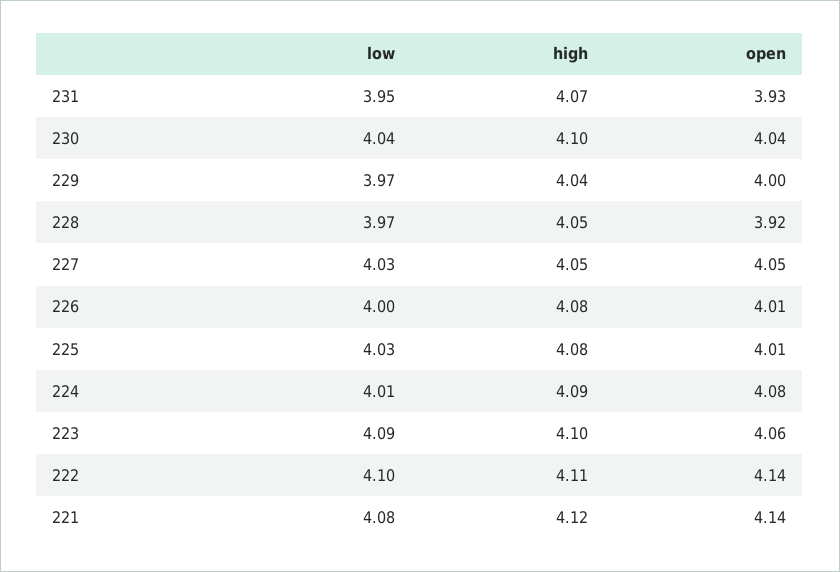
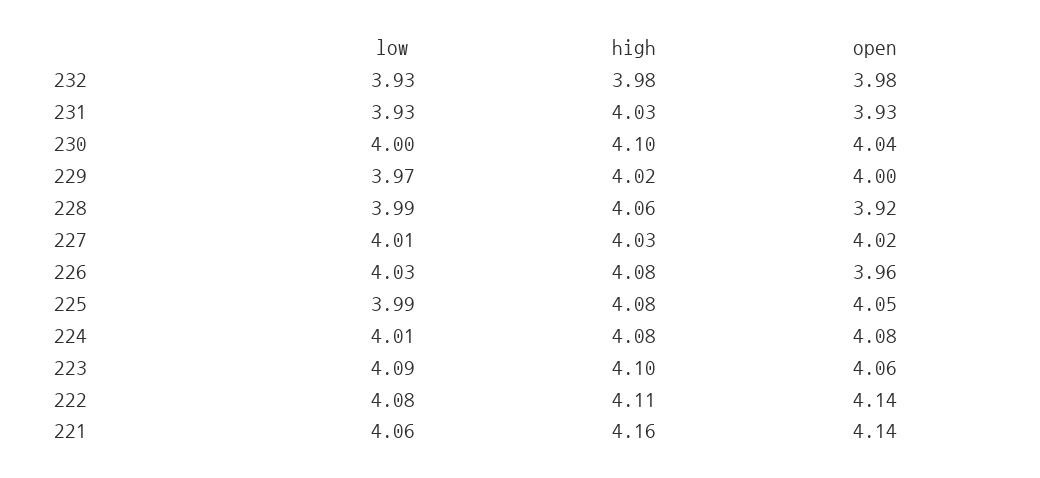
  {
    "low": {
-     "231": 3.95,
+     "231": 3.93,
-     "230": 4.04,
+     "230": 4,
      "229": 3.97,
-     "228": 3.97,
+     "228": 3.99,
-     "227": 4.03,
+     "227": 4.01,
-     "226": 4,
+     "226": 4.03,
-     "225": 4.03,
+     "225": 3.99,
      "224": 4.01,
      "223": 4.09,
-     "222": 4.1,
+     "222": 4.08,
-     "221": 4.08
+     "221": 4.06,
+     "232": 3.93
    },
    "high": {
-     "231": 4.07,
+     "231": 4.03,
      "230": 4.1,
-     "229": 4.04,
+     "229": 4.02,
-     "228": 4.05,
+     "228": 4.06,
-     "227": 4.05,
+     "227": 4.03,
      "226": 4.08,
      "225": 4.08,
-     "224": 4.09,
+     "224": 4.08,
      "223": 4.1,
      "222": 4.11,
-     "221": 4.12
+     "221": 4.16,
+     "232": 3.98
    },
    "open": {
      "231": 3.93,
      "230": 4.04,
      "229": 4,
      "228": 3.92,
-     "227": 4.05,
+     "227": 4.02,
-     "226": 4.01,
+     "226": 3.96,
-     "225": 4.01,
+     "225": 4.05,
      "224": 4.08,
      "223": 4.06,
      "222": 4.14,
-     "221": 4.14
+     "221": 4.14,
+     "232": 3.98
    }
  }

